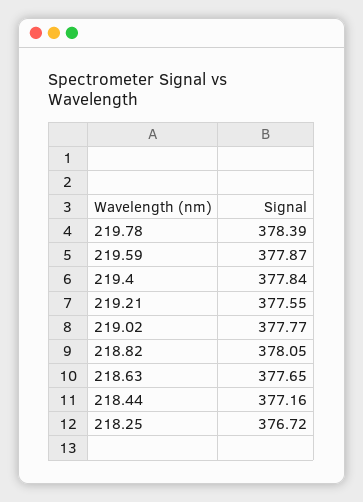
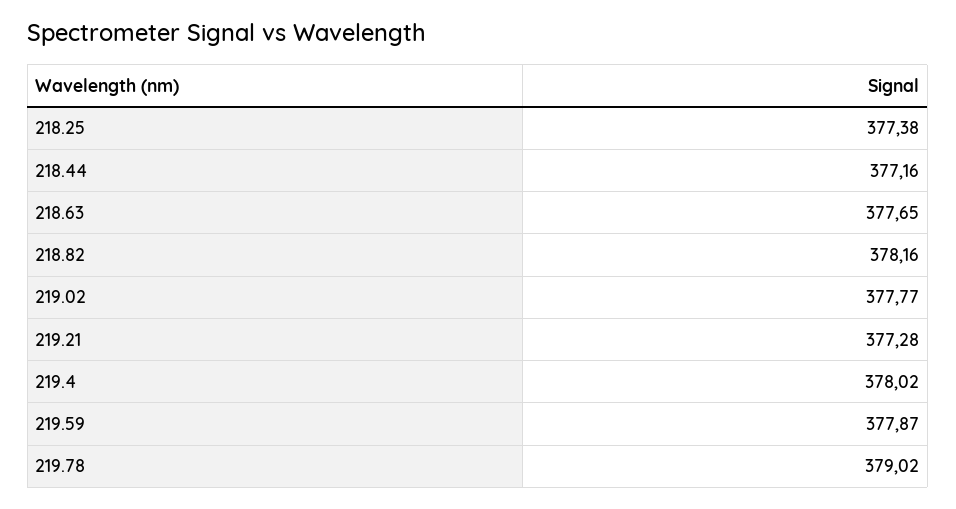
  {
-   "219.78": 378.39,
+   "219.78": 379.02,
    "219.59": 377.87,
-   "219.4": 377.84,
+   "219.4": 378.02,
-   "219.21": 377.55,
+   "219.21": 377.28,
    "219.02": 377.77,
-   "218.82": 378.05,
+   "218.82": 378.16,
    "218.63": 377.65,
    "218.44": 377.16,
-   "218.25": 376.72
+   "218.25": 377.38
  }

